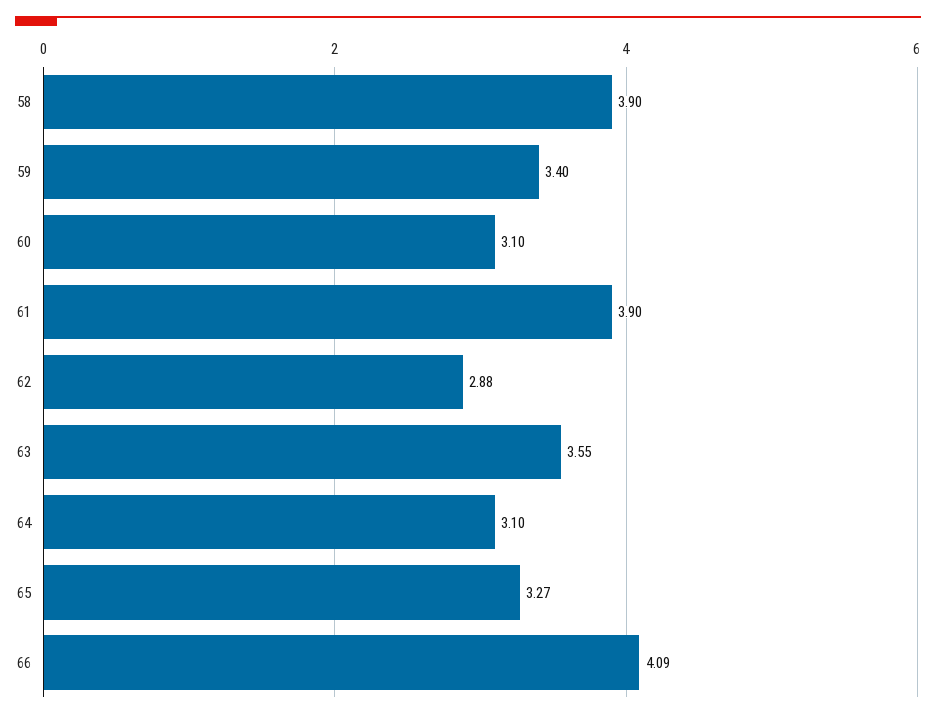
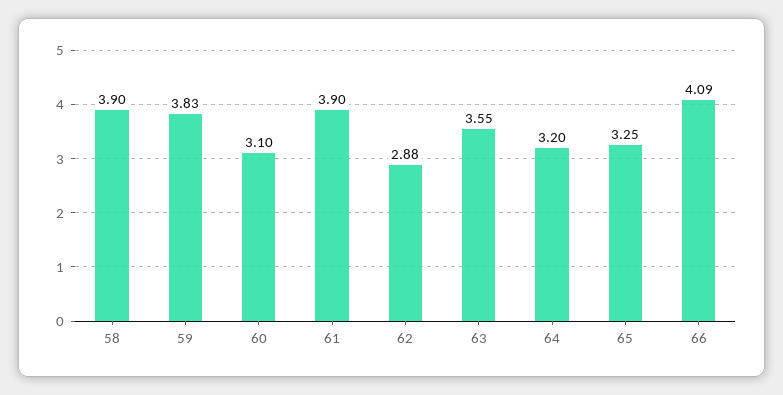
  {
    "58": 3.9,
-   "59": 3.4,
+   "59": 3.83,
    "60": 3.1,
    "61": 3.9,
    "62": 2.88,
    "63": 3.55,
-   "64": 3.1,
+   "64": 3.2,
-   "65": 3.27,
+   "65": 3.25,
    "66": 4.09
  }

